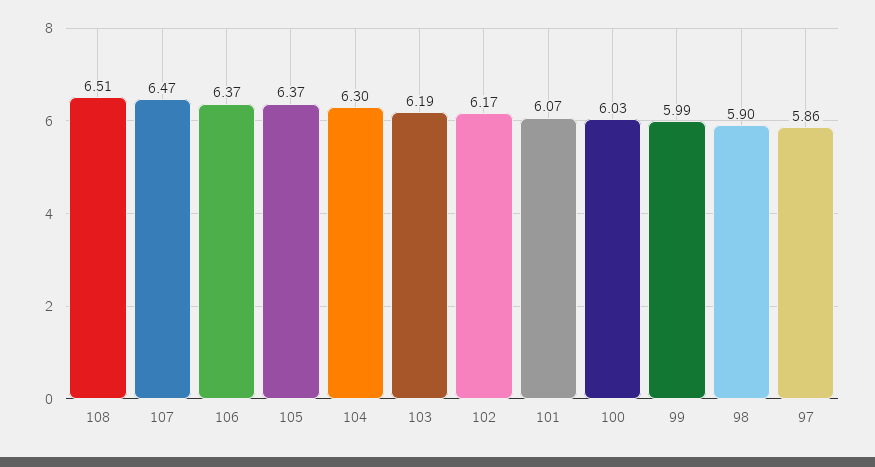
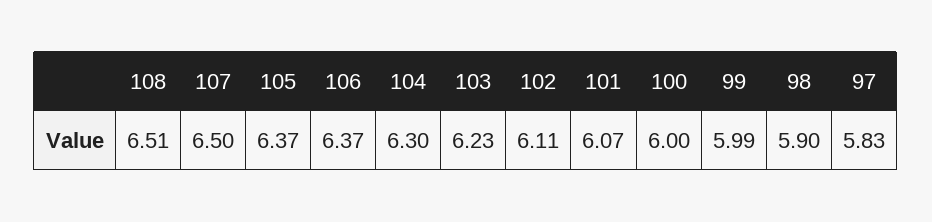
  {
    "108": 6.51,
-   "107": 6.47,
+   "107": 6.5,
    "106": 6.37,
    "105": 6.37,
    "104": 6.3,
-   "103": 6.19,
+   "103": 6.23,
-   "102": 6.17,
+   "102": 6.11,
    "101": 6.07,
-   "100": 6.03,
+   "100": 6,
    "99": 5.99,
    "98": 5.9,
-   "97": 5.86
+   "97": 5.83
  }

